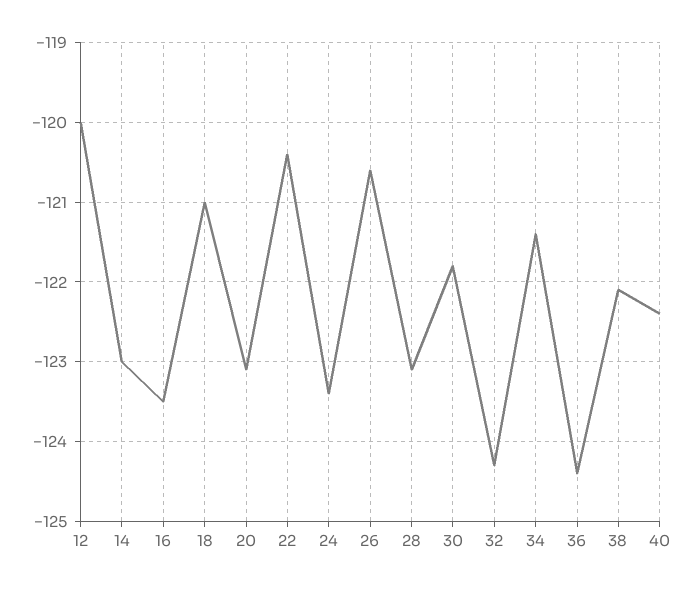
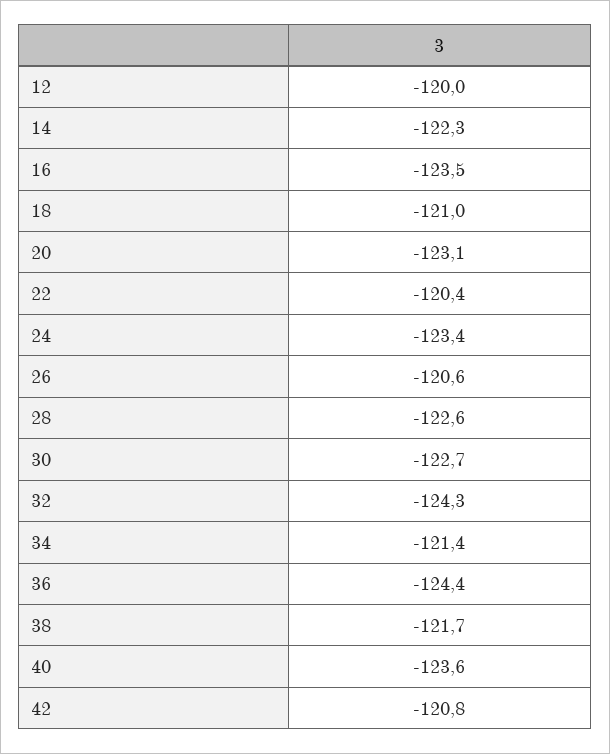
  {
    "12": -120,
-   "14": -123,
+   "14": -122.3,
    "16": -123.5,
    "18": -121,
    "20": -123.1,
    "22": -120.4,
    "24": -123.4,
    "26": -120.6,
-   "28": -123.1,
+   "28": -122.6,
-   "30": -121.8,
+   "30": -122.7,
    "32": -124.3,
    "34": -121.4,
    "36": -124.4,
-   "38": -122.1,
+   "38": -121.7,
-   "40": -122.4
+   "40": -123.6,
+   "42": -120.8
  }

